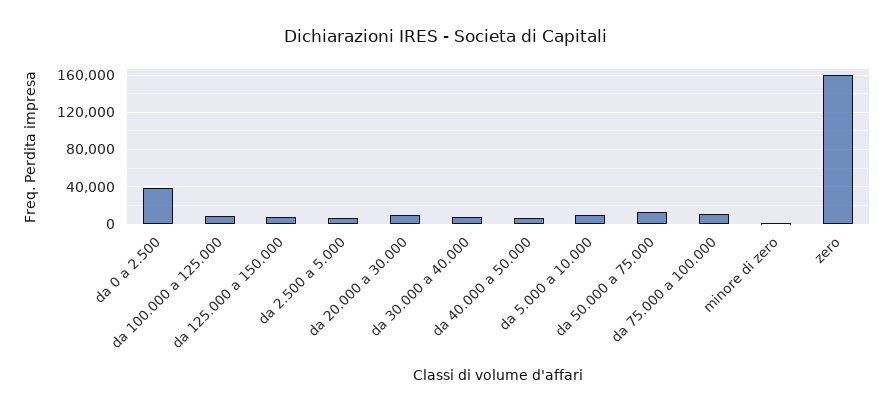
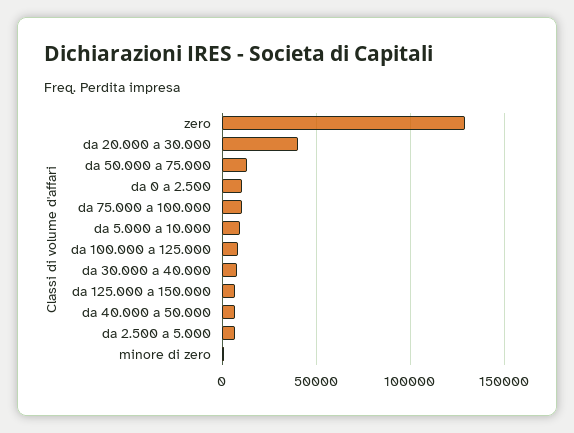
  {
-   "da 0 a 2.500": 40000,
+   "da 0 a 2.500": 10000,
    "da 100.000 a 125.000": 10000,
    "da 125.000 a 150.000": 5000,
    "da 2.500 a 5.000": 5000,
-   "da 20.000 a 30.000": 10000,
+   "da 20.000 a 30.000": 40000,
    "da 30.000 a 40.000": 10000,
    "da 40.000 a 50.000": 5000,
    "da 5.000 a 10.000": 10000,
    "da 50.000 a 75.000": 15000,
    "da 75.000 a 100.000": 10000,
    "minore di zero": 0,
-   "zero": 160000
+   "zero": 130000
  }

